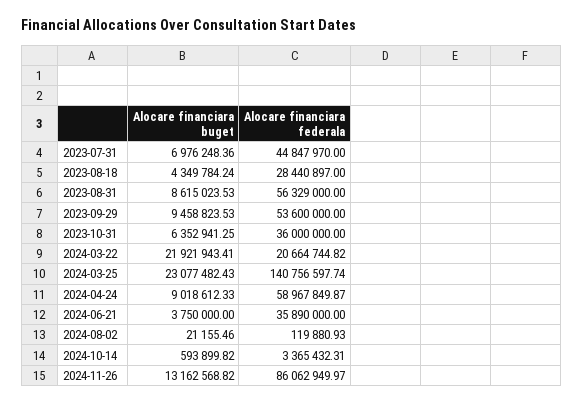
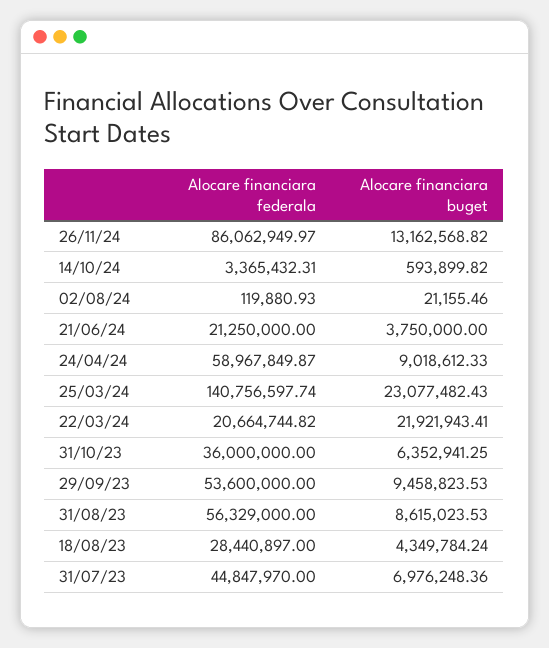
  {
    "Alocare financiara buget": {
      "2023-07-31": 6976248.36,
      "2023-08-18": 4349784.24,
      "2023-08-31": 8615023.53,
      "2023-09-29": 9458823.53,
      "2023-10-31": 6352941.25,
      "2024-03-22": 21921943.41,
      "2024-03-25": 23077482.43,
      "2024-04-24": 9018612.33,
      "2024-06-21": 3750000,
      "2024-08-02": 21155.46,
      "2024-10-14": 593899.82,
      "2024-11-26": 13162568.82
    },
    "Alocare financiara federala": {
      "2023-07-31": 44847970,
      "2023-08-18": 28440897,
      "2023-08-31": 56329000,
      "2023-09-29": 53600000,
      "2023-10-31": 36000000,
      "2024-03-22": 20664744.82,
      "2024-03-25": 140756597.74,
      "2024-04-24": 58967849.87,
-     "2024-06-21": 35890000,
+     "2024-06-21": 21250000,
      "2024-08-02": 119880.93,
      "2024-10-14": 3365432.31,
      "2024-11-26": 86062949.97
    }
  }

